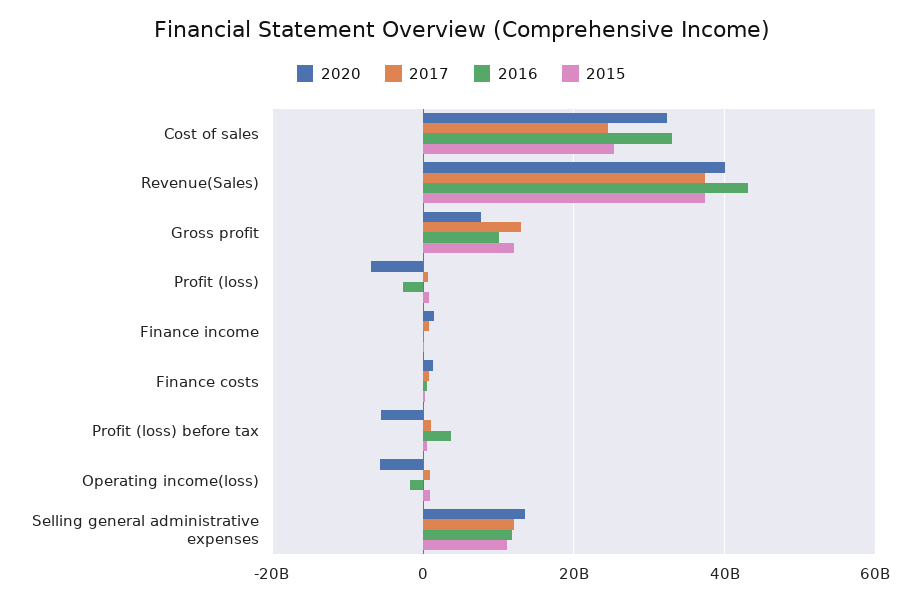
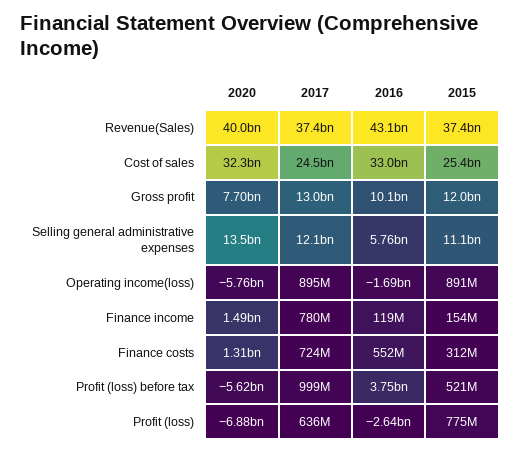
  {
    "2020": {
      "Cost of sales": 32300000000,
      "Revenue(Sales)": 40000000000,
      "Gross profit": 7700000000,
      "Profit (loss)": -6880000000,
      "Finance income": 1490000000,
      "Finance costs": 1310000000,
      "Profit (loss) before tax": -5620000000,
      "Operating income(loss)": -5760000000,
      "Selling general administrative expenses": 13500000000
    },
    "2017": {
      "Cost of sales": 24500000000,
      "Revenue(Sales)": 37400000000,
      "Gross profit": 13000000000,
      "Profit (loss)": 636000000,
      "Finance income": 780000000,
      "Finance costs": 724000000,
      "Profit (loss) before tax": 999000000,
      "Operating income(loss)": 895000000,
      "Selling general administrative expenses": 12100000000
    },
    "2016": {
      "Cost of sales": 33000000000,
      "Revenue(Sales)": 43100000000,
      "Gross profit": 10100000000,
      "Profit (loss)": -2640000000,
      "Finance income": 119000000,
      "Finance costs": 552000000,
      "Profit (loss) before tax": 3750000000,
      "Operating income(loss)": -1690000000,
-     "Selling general administrative expenses": 12000000000
+     "Selling general administrative expenses": 5760000000
    },
    "2015": {
      "Cost of sales": 25400000000,
      "Revenue(Sales)": 37400000000,
      "Gross profit": 12000000000,
      "Profit (loss)": 775000000,
      "Finance income": 154000000,
      "Finance costs": 312000000,
      "Profit (loss) before tax": 521000000,
      "Operating income(loss)": 891000000,
      "Selling general administrative expenses": 11100000000
    }
  }

